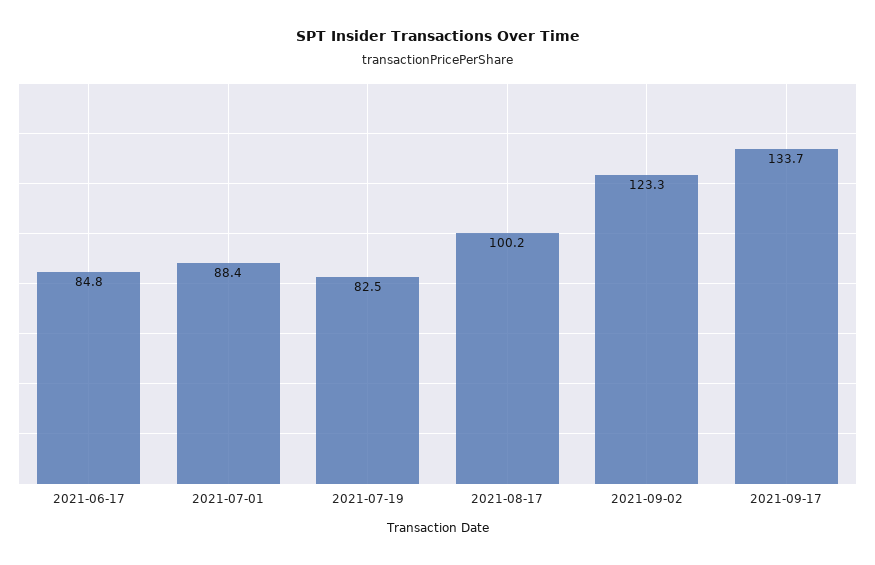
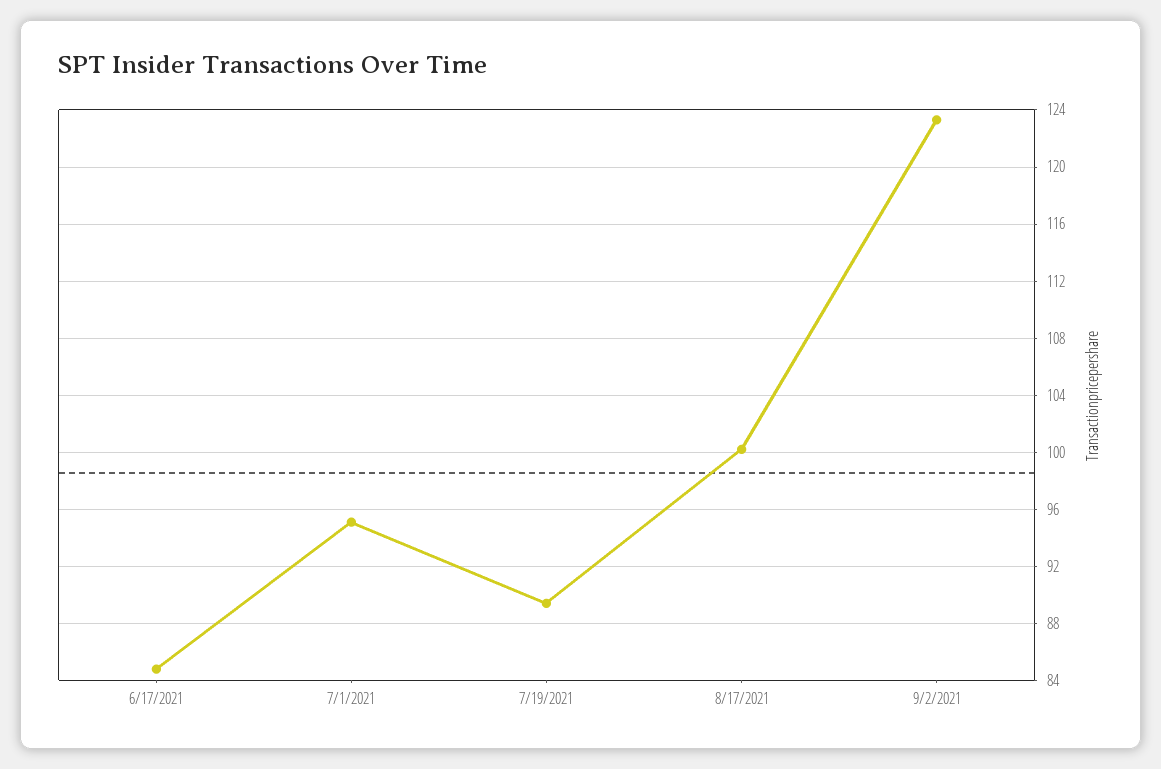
  {
    "2021-06-17": 84.8,
-   "2021-07-01": 88.4,
+   "2021-07-01": 95,
-   "2021-07-19": 82.5,
+   "2021-07-19": 89.5,
    "2021-08-17": 100.2,
-   "2021-09-02": 123.3,
+   "2021-09-02": 123.3
-   "2021-09-17": 133.7
  }

